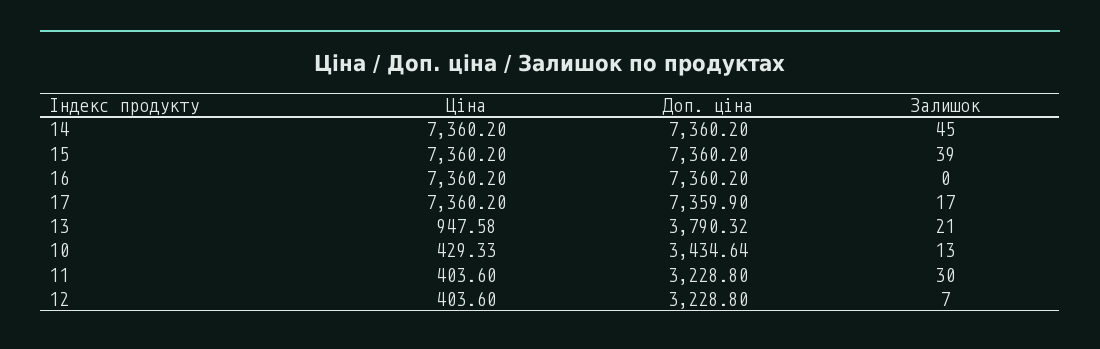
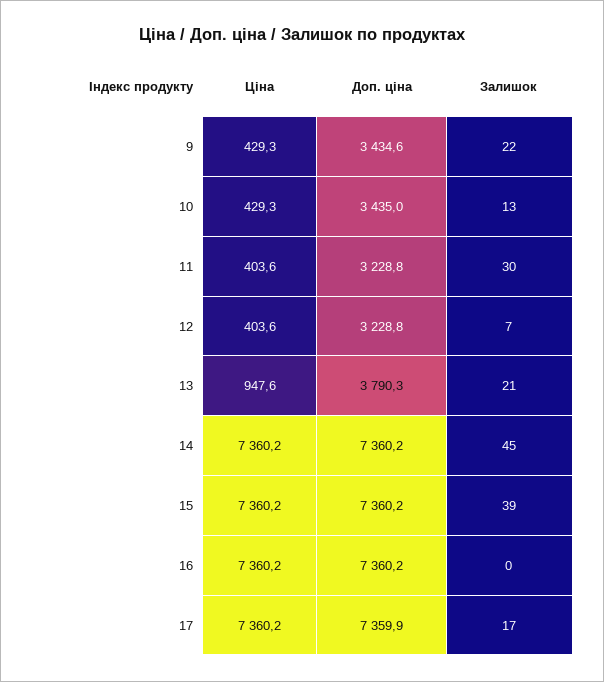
  {
    "Ціна": {
      "14": 7360.2,
      "15": 7360.2,
      "16": 7360.2,
      "17": 7360.2,
      "13": 947.58,
      "10": 429.33,
      "11": 403.6,
-     "12": 403.6
+     "12": 403.6,
+     "9": 429.3
    },
    "Доп. ціна": {
      "14": 7360.2,
      "15": 7360.2,
      "16": 7360.2,
      "17": 7359.9,
      "13": 3790.32,
-     "10": 3434.64,
+     "10": 3435,
      "11": 3228.8,
-     "12": 3228.8
+     "12": 3228.8,
+     "9": 3434.6
    },
    "Залишок": {
      "14": 45,
      "15": 39,
      "16": 0,
      "17": 17,
      "13": 21,
      "10": 13,
      "11": 30,
-     "12": 7
+     "12": 7,
+     "9": 22
    }
  }

